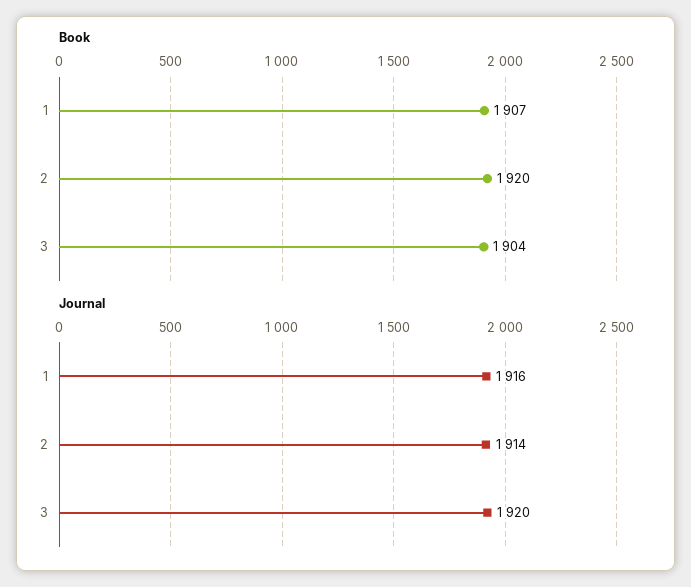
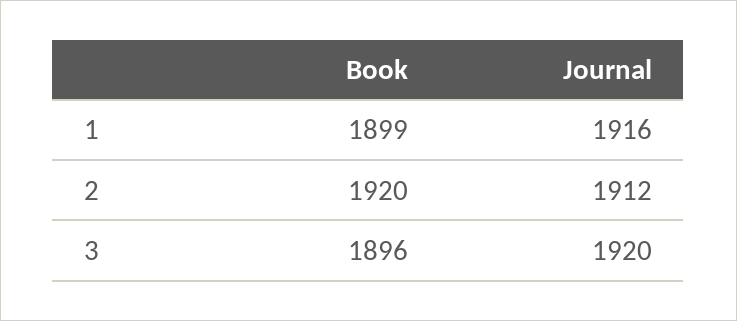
  {
    "Book": {
-     "1": 1907,
+     "1": 1899,
      "2": 1920,
-     "3": 1904
+     "3": 1896
    },
    "Journal": {
      "1": 1916,
-     "2": 1914,
+     "2": 1912,
      "3": 1920
    }
  }

